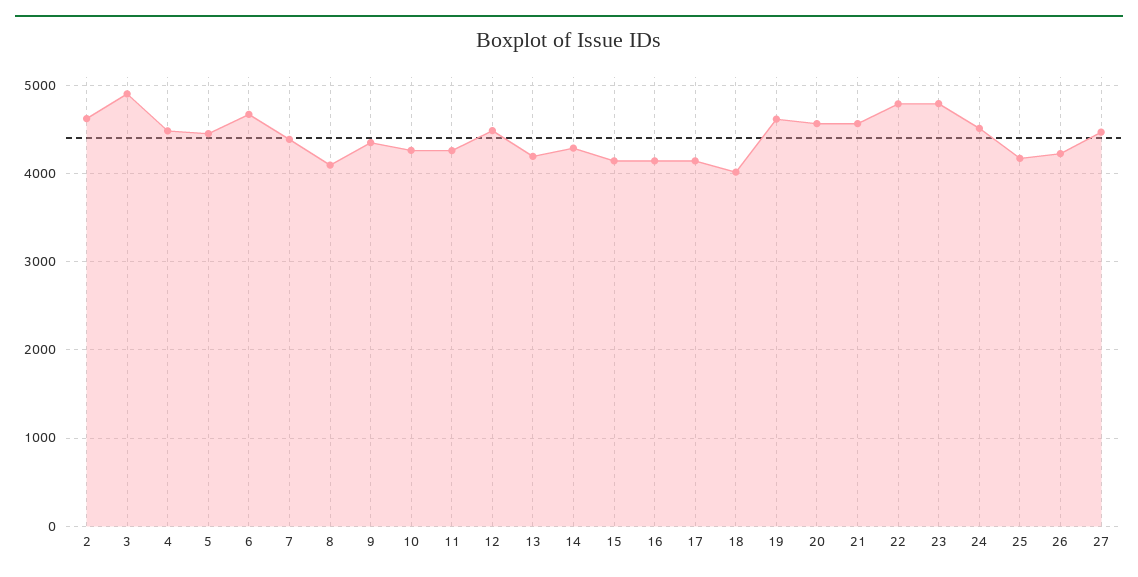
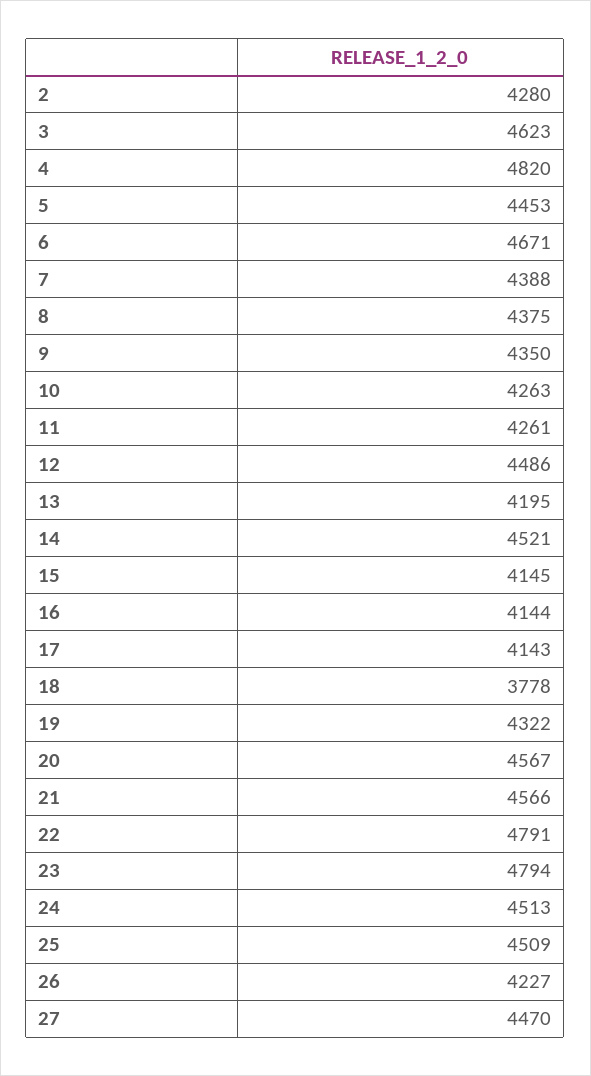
  {
-   "2": 4600,
+   "2": 4280,
-   "3": 4900,
+   "3": 4623,
-   "4": 4500,
+   "4": 4820,
    "5": 4453,
    "6": 4671,
    "7": 4388,
-   "8": 4100,
+   "8": 4375,
    "9": 4350,
    "10": 4263,
    "11": 4261,
    "12": 4486,
    "13": 4195,
-   "14": 4300,
+   "14": 4521,
    "15": 4145,
    "16": 4144,
    "17": 4143,
-   "18": 4000,
+   "18": 3778,
-   "19": 4600,
+   "19": 4322,
    "20": 4567,
    "21": 4566,
    "22": 4791,
    "23": 4794,
    "24": 4513,
-   "25": 4200,
+   "25": 4509,
    "26": 4227,
    "27": 4470
  }

